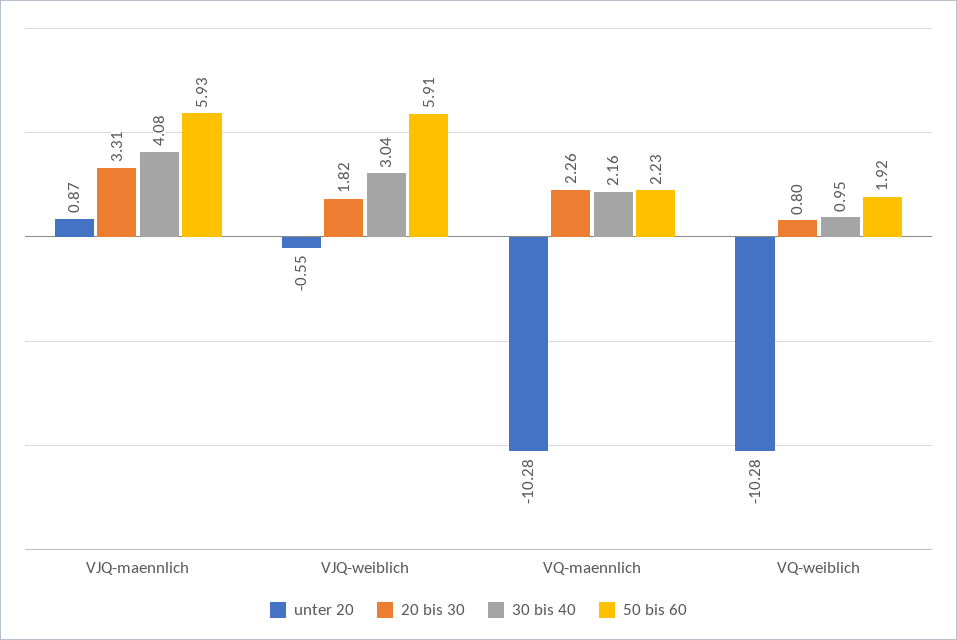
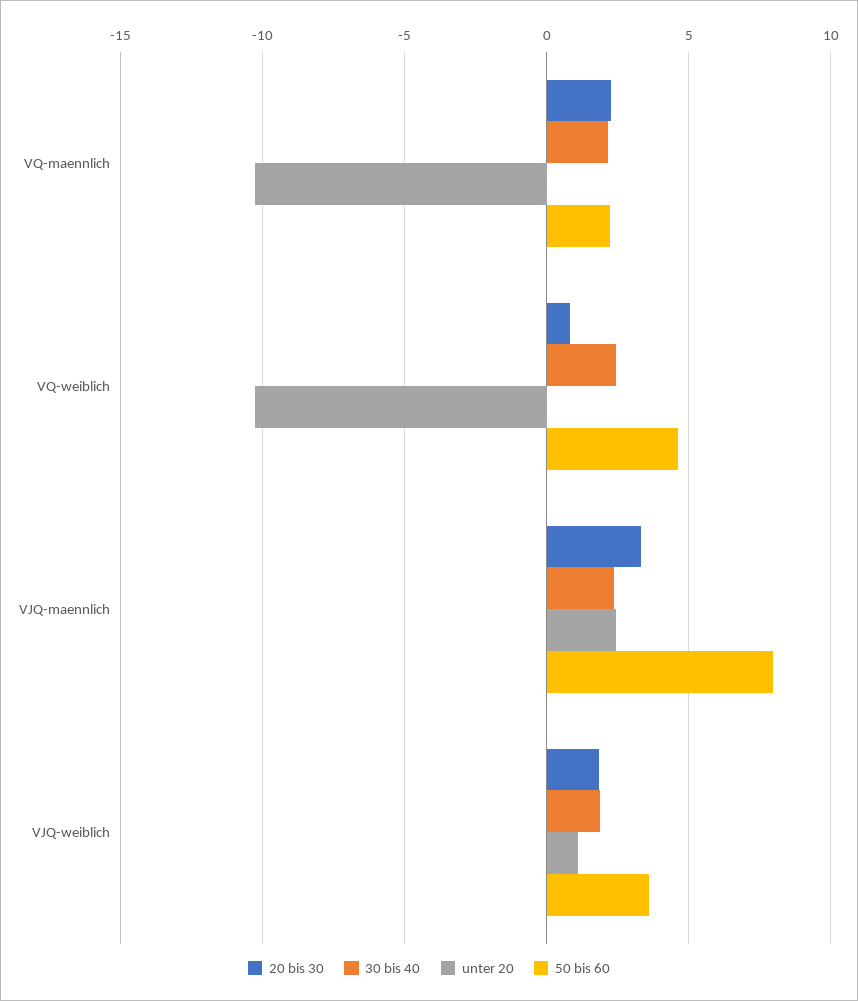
  {
    "unter 20": {
-     "VJQ-maennlich": 0.87,
+     "VJQ-maennlich": 2.5,
-     "VJQ-weiblich": -0.55,
+     "VJQ-weiblich": 1,
      "VQ-maennlich": -10.28,
      "VQ-weiblich": -10.28
    },
    "20 bis 30": {
      "VJQ-maennlich": 3.31,
      "VJQ-weiblich": 1.82,
      "VQ-maennlich": 2.26,
      "VQ-weiblich": 0.8
    },
    "30 bis 40": {
-     "VJQ-maennlich": 4.08,
+     "VJQ-maennlich": 2.5,
-     "VJQ-weiblich": 3.04,
+     "VJQ-weiblich": 2,
      "VQ-maennlich": 2.16,
-     "VQ-weiblich": 0.95
+     "VQ-weiblich": 2.5
    },
    "50 bis 60": {
-     "VJQ-maennlich": 5.93,
+     "VJQ-maennlich": 8,
-     "VJQ-weiblich": 5.91,
+     "VJQ-weiblich": 3.5,
      "VQ-maennlich": 2.23,
-     "VQ-weiblich": 1.92
+     "VQ-weiblich": 4.5
    }
  }

